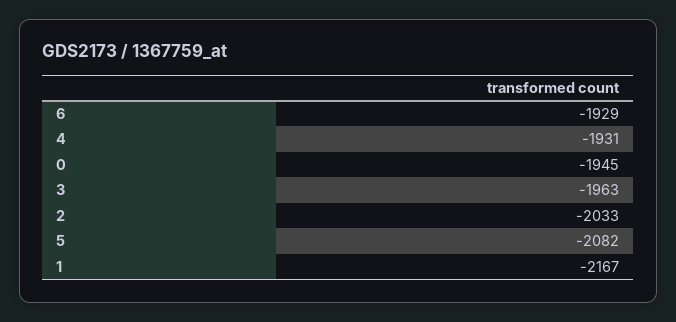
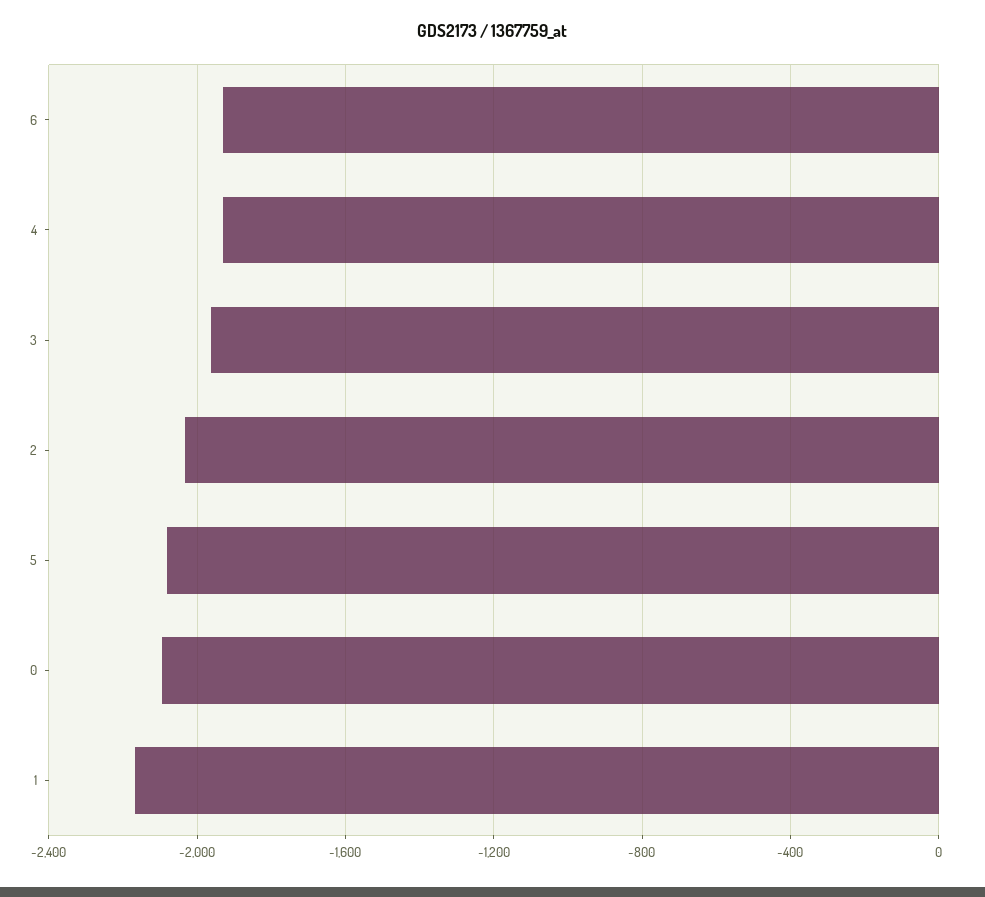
  {
    "6": -1929,
    "4": -1931,
-   "0": -1945,
+   "0": -2100,
    "3": -1963,
    "2": -2033,
    "5": -2082,
    "1": -2167
  }

